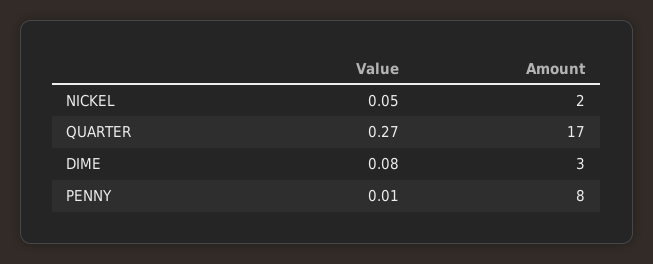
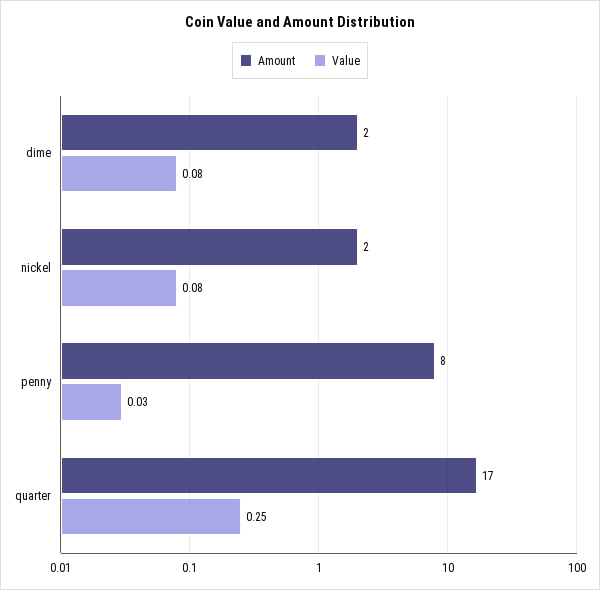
  {
    "Value": {
-     "NICKEL": 0.05,
+     "NICKEL": 0.08,
-     "QUARTER": 0.27,
+     "QUARTER": 0.25,
      "DIME": 0.08,
-     "PENNY": 0.01
+     "PENNY": 0.03
    },
    "Amount": {
      "NICKEL": 2,
      "QUARTER": 17,
-     "DIME": 3,
+     "DIME": 2,
      "PENNY": 8
    }
  }

